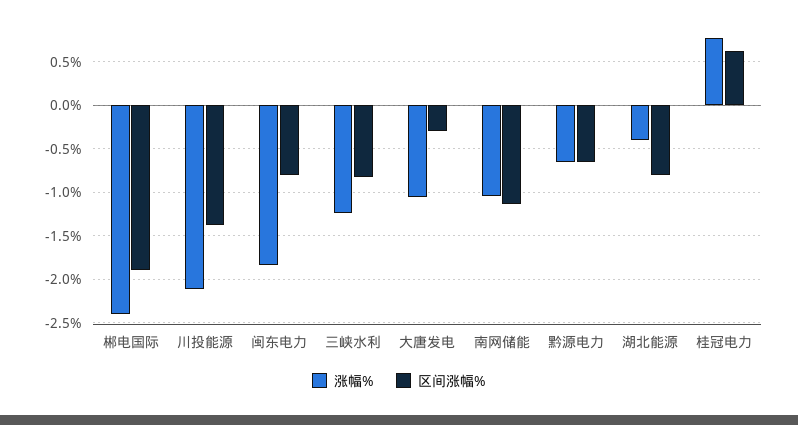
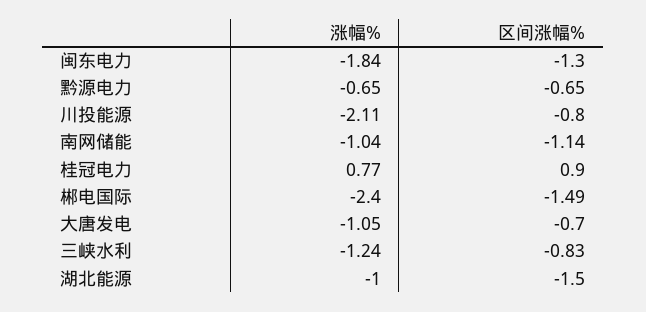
  {
    "涨幅%": {
      "郴电国际": -2.4,
      "川投能源": -2.11,
      "闽东电力": -1.84,
      "三峡水利": -1.24,
      "大唐发电": -1.05,
      "南网储能": -1.04,
      "黔源电力": -0.65,
-     "湖北能源": -0.4,
+     "湖北能源": -1,
      "桂冠电力": 0.77
    },
    "区间涨幅%": {
-     "郴电国际": -1.9,
+     "郴电国际": -1.49,
-     "川投能源": -1.4,
+     "川投能源": -0.8,
-     "闽东电力": -0.8,
+     "闽东电力": -1.3,
      "三峡水利": -0.83,
-     "大唐发电": -0.3,
+     "大唐发电": -0.7,
      "南网储能": -1.14,
      "黔源电力": -0.65,
-     "湖北能源": -0.8,
+     "湖北能源": -1.5,
-     "桂冠电力": 0.6
+     "桂冠电力": 0.9
    }
  }

